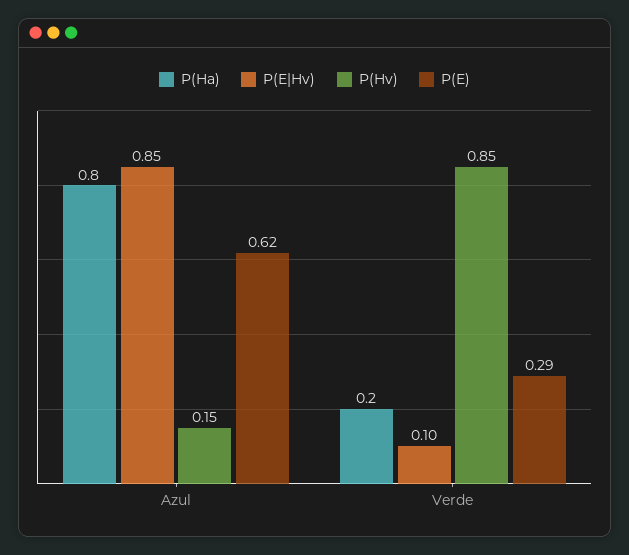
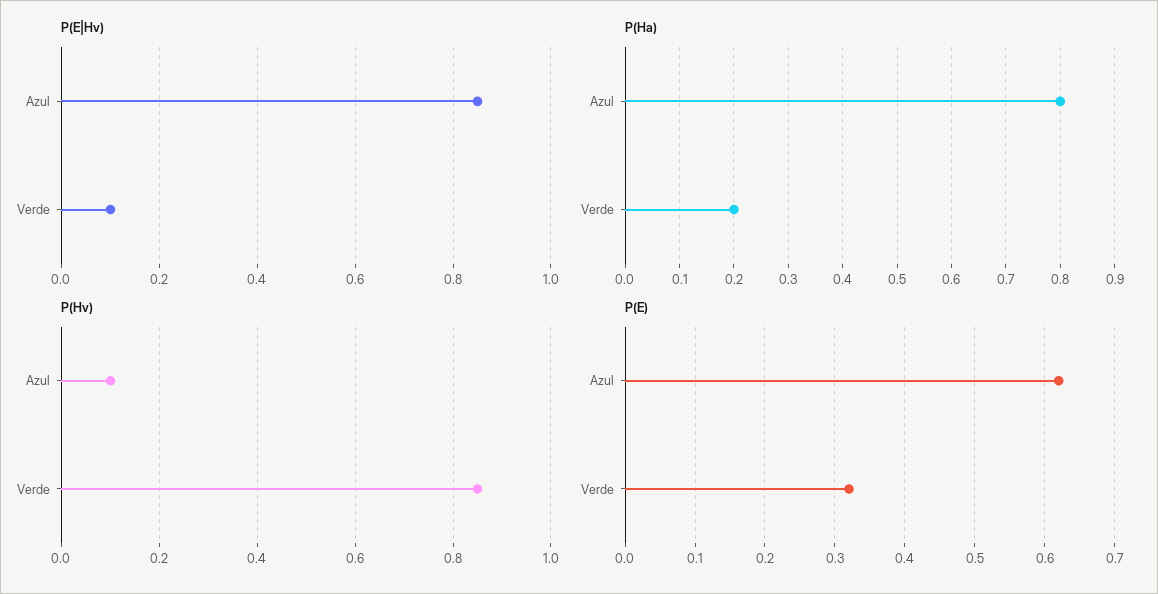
  {
    "P(Ha)": {
      "Azul": 0.8,
      "Verde": 0.2
    },
    "P(E|Hv)": {
      "Azul": 0.85,
      "Verde": 0.1
    },
    "P(Hv)": {
-     "Azul": 0.15,
+     "Azul": 0.1,
      "Verde": 0.85
    },
    "P(E)": {
      "Azul": 0.62,
-     "Verde": 0.29
+     "Verde": 0.32
    }
  }

